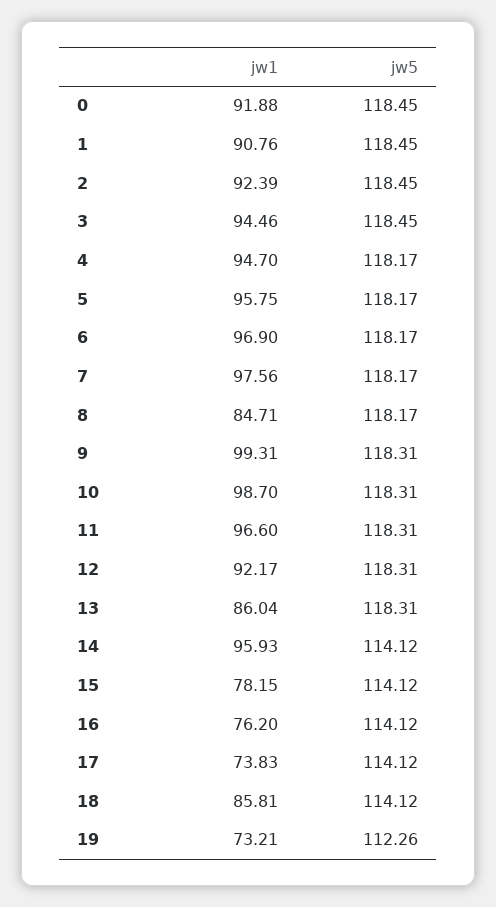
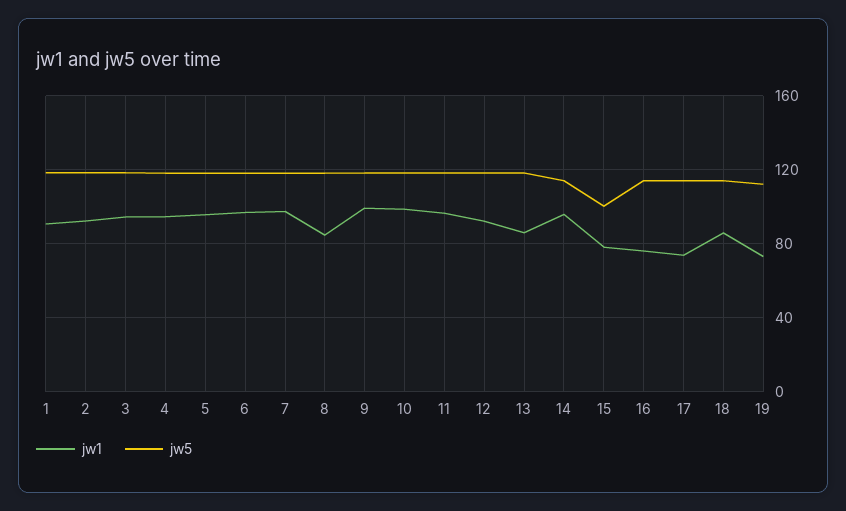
  {
    "jw1": {
-     "0": 91.88,
      "1": 90.76,
      "2": 92.39,
      "3": 94.46,
      "4": 94.7,
      "5": 95.75,
      "6": 96.9,
      "7": 97.56,
      "8": 84.71,
      "9": 99.31,
      "10": 98.7,
      "11": 96.6,
      "12": 92.17,
      "13": 86.04,
      "14": 95.93,
      "15": 78.15,
      "16": 76.2,
      "17": 73.83,
      "18": 85.81,
      "19": 73.21
    },
    "jw5": {
-     "0": 118.45,
      "1": 118.45,
      "2": 118.45,
      "3": 118.45,
      "4": 118.17,
      "5": 118.17,
      "6": 118.17,
      "7": 118.17,
      "8": 118.17,
      "9": 118.31,
      "10": 118.31,
      "11": 118.31,
      "12": 118.31,
      "13": 118.31,
      "14": 114.12,
-     "15": 114.12,
+     "15": 100,
      "16": 114.12,
      "17": 114.12,
      "18": 114.12,
      "19": 112.26
    }
  }

